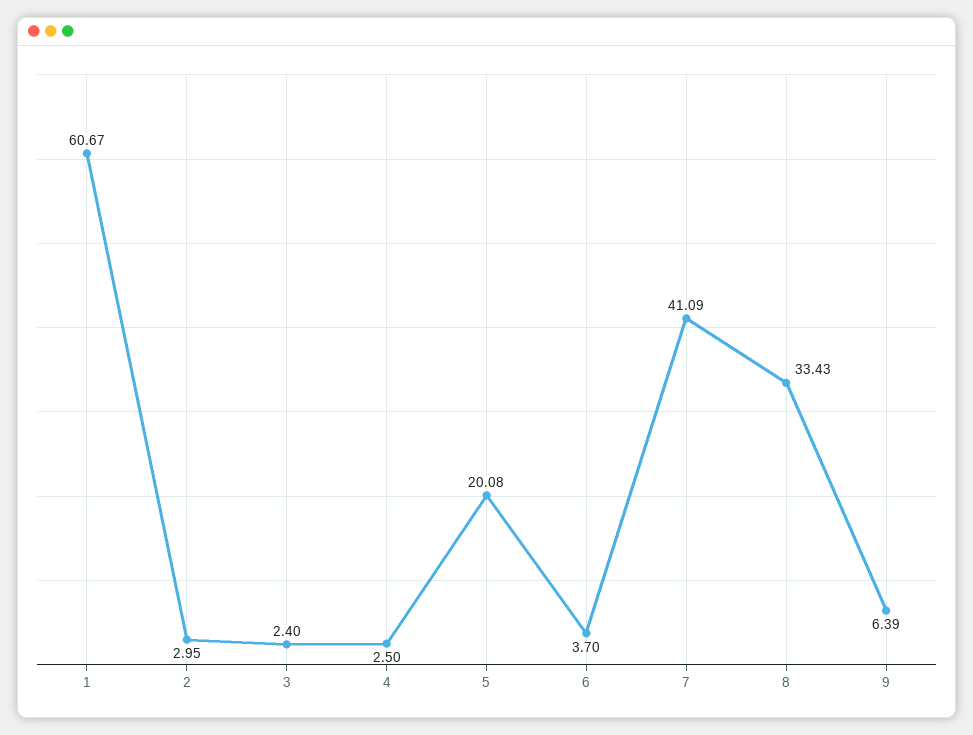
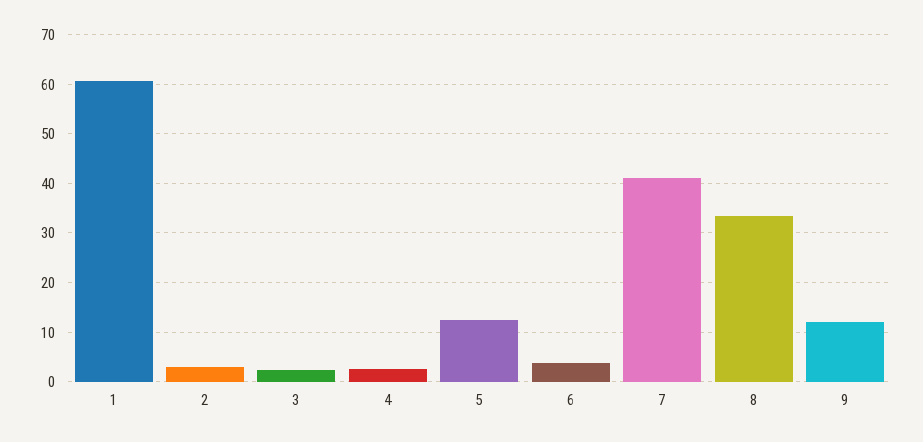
  {
    "1": 60.67,
    "2": 2.95,
    "3": 2.4,
    "4": 2.5,
-   "5": 20.08,
+   "5": 12,
    "6": 3.7,
    "7": 41.09,
    "8": 33.43,
-   "9": 6.39
+   "9": 12
  }

